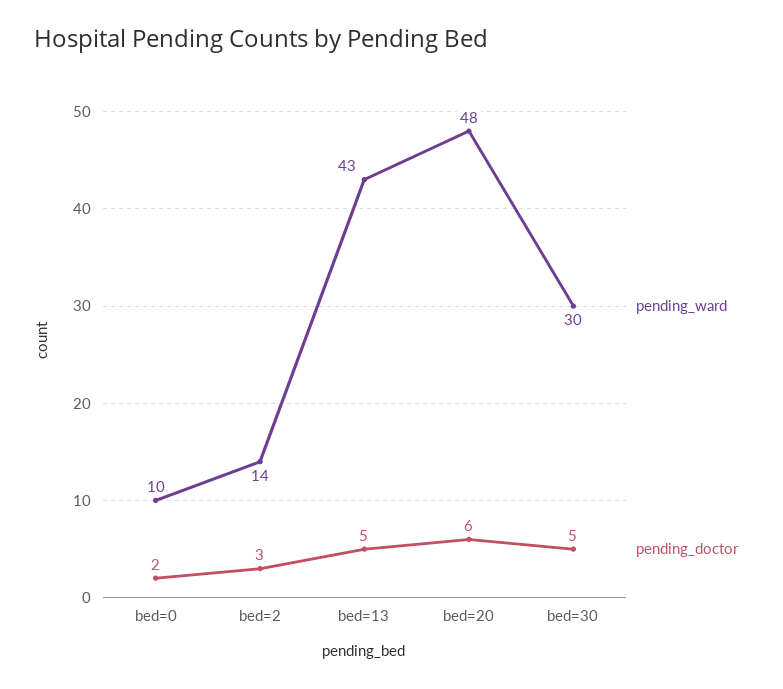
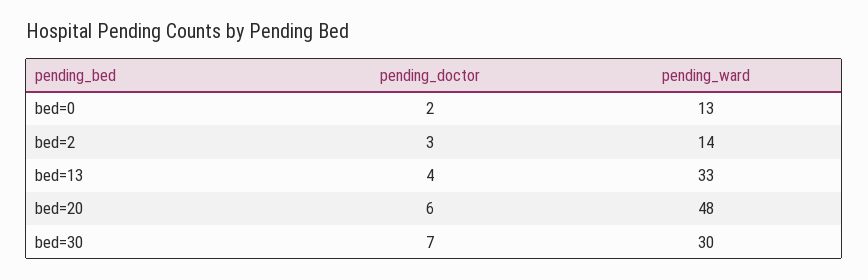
  {
    "pending_ward": {
-     "bed=0": 10,
+     "bed=0": 13,
      "bed=2": 14,
-     "bed=13": 43,
+     "bed=13": 33,
      "bed=20": 48,
      "bed=30": 30
    },
    "pending_doctor": {
      "bed=0": 2,
      "bed=2": 3,
-     "bed=13": 5,
+     "bed=13": 4,
      "bed=20": 6,
-     "bed=30": 5
+     "bed=30": 7
    }
  }

